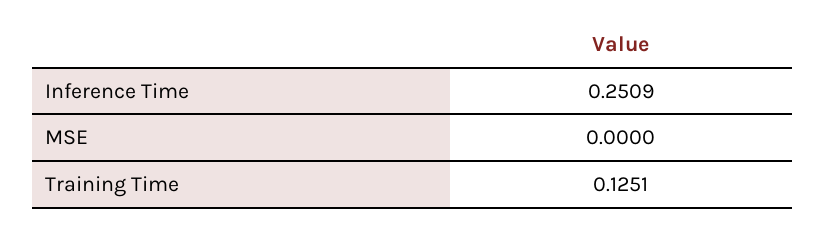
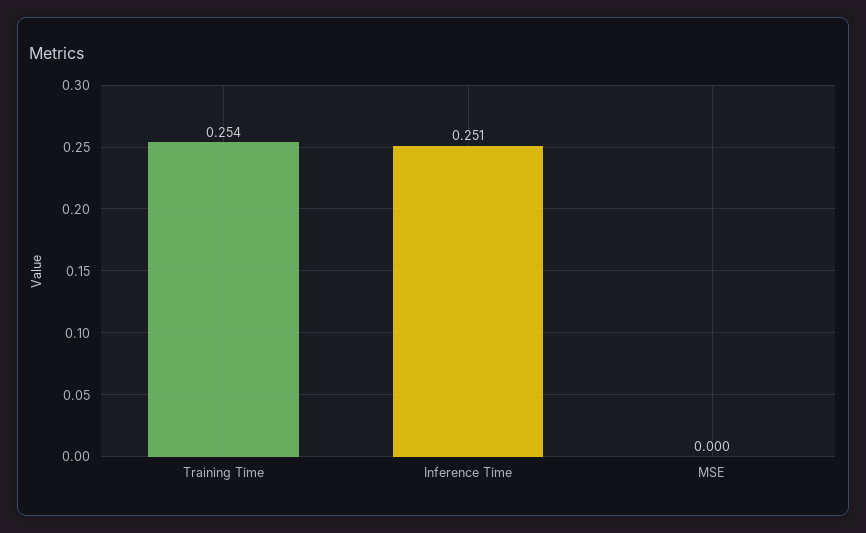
  {
    "Inference Time": 0.2509,
    "MSE": 0,
-   "Training Time": 0.1251
+   "Training Time": 0.254
  }

